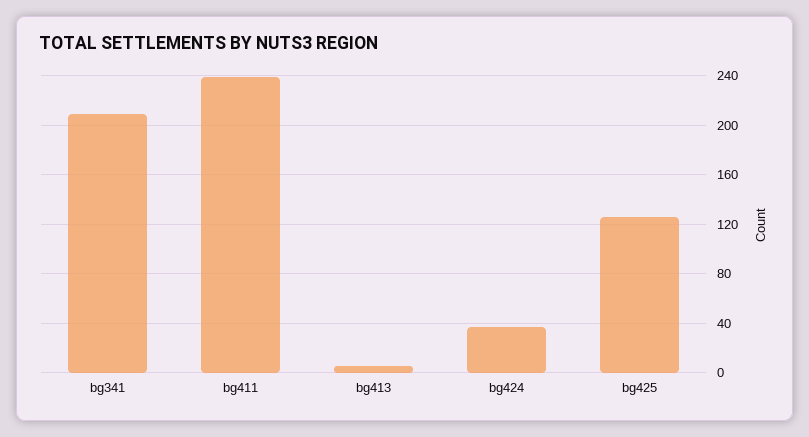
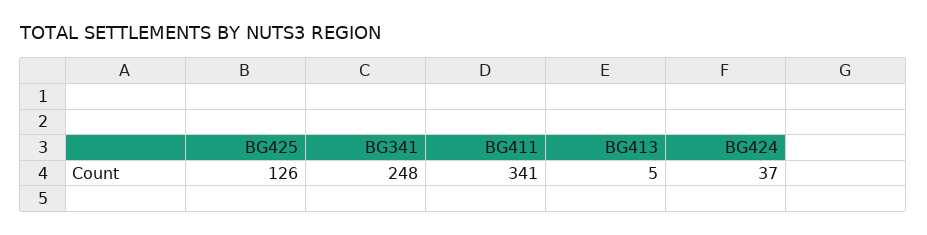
  {
-   "bg341": 210,
+   "bg341": 248,
-   "bg411": 240,
+   "bg411": 341,
    "bg413": 5,
    "bg424": 37,
    "bg425": 126
  }

